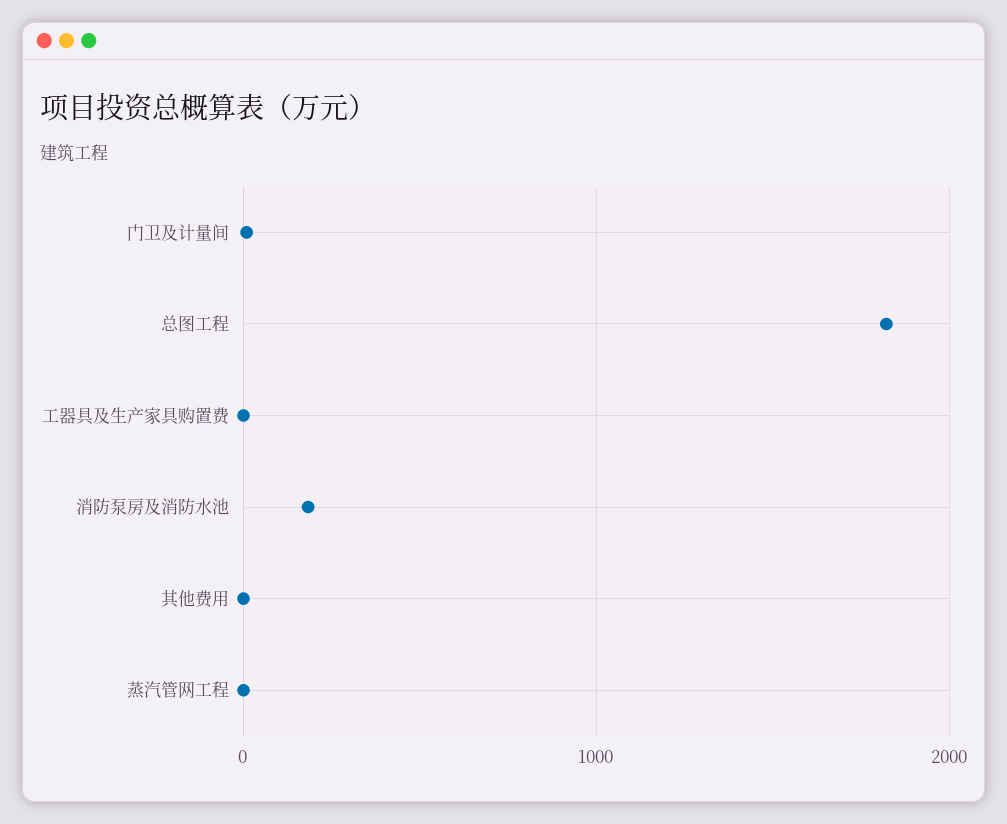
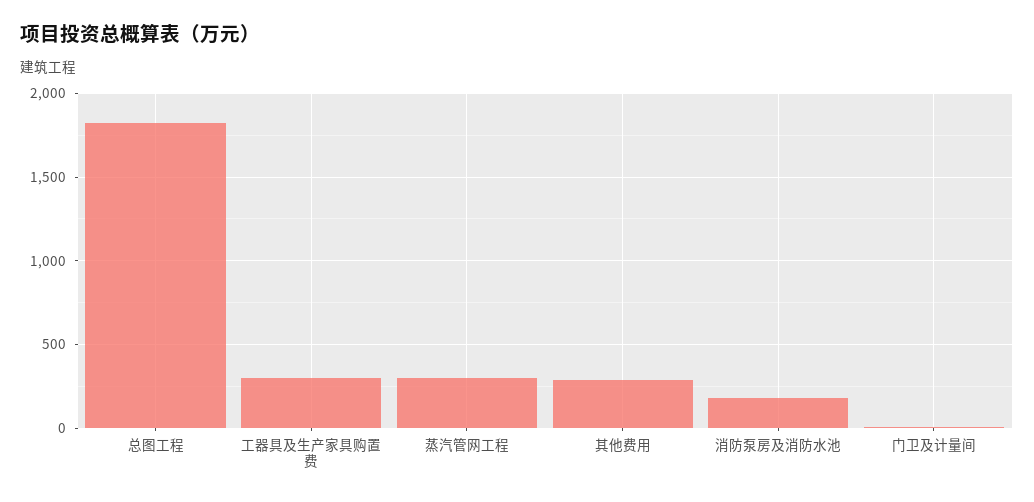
  {
    "门卫及计量间": 0,
    "总图工程": 1800,
-   "工器具及生产家具购置费": 0,
+   "工器具及生产家具购置费": 300,
    "消防泵房及消防水池": 200,
-   "其他费用": 0,
+   "其他费用": 300,
-   "蒸汽管网工程": 0
+   "蒸汽管网工程": 300
  }

